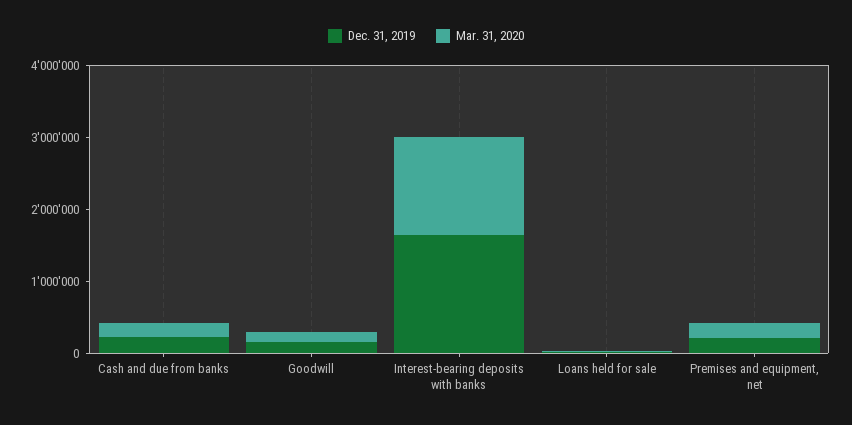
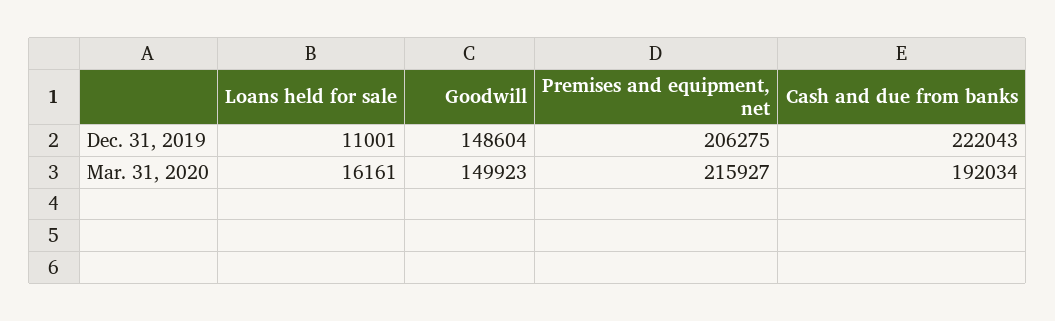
  {
    "Dec. 31, 2019": {
      "Cash and due from banks": 222043,
      "Goodwill": 148604,
-     "Interest-bearing deposits with banks": 1600000,
      "Loans held for sale": 11001,
      "Premises and equipment, net": 206275
    },
    "Mar. 31, 2020": {
      "Cash and due from banks": 192034,
      "Goodwill": 149923,
-     "Interest-bearing deposits with banks": 1400000,
      "Loans held for sale": 16161,
      "Premises and equipment, net": 215927
    }
  }

